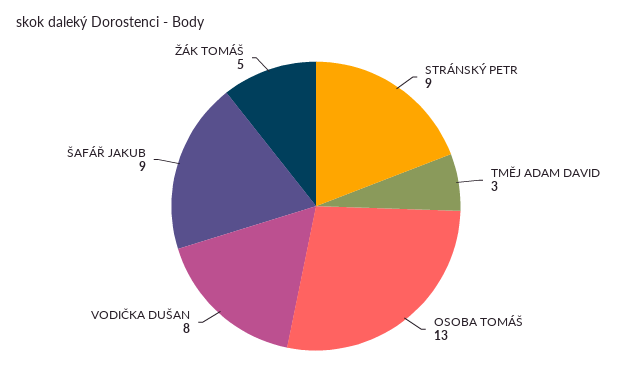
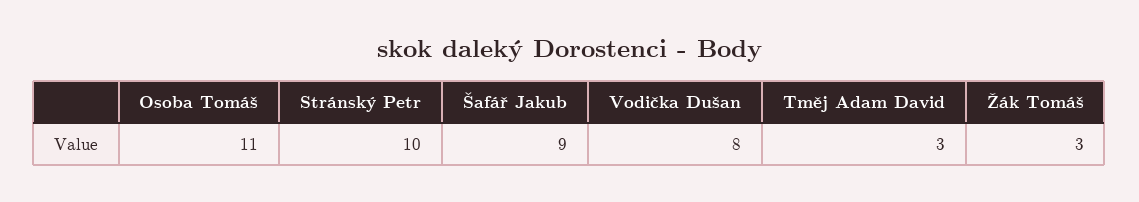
  {
-   "STRÁNSKÝ PETR": 9,
+   "STRÁNSKÝ PETR": 10,
    "TMĚJ ADAM DAVID": 3,
-   "OSOBA TOMÁŠ": 13,
+   "OSOBA TOMÁŠ": 11,
    "VODIČKA DUŠAN": 8,
    "ŠAFÁŘ JAKUB": 9,
-   "ŽÁK TOMÁŠ": 5
+   "ŽÁK TOMÁŠ": 3
  }

